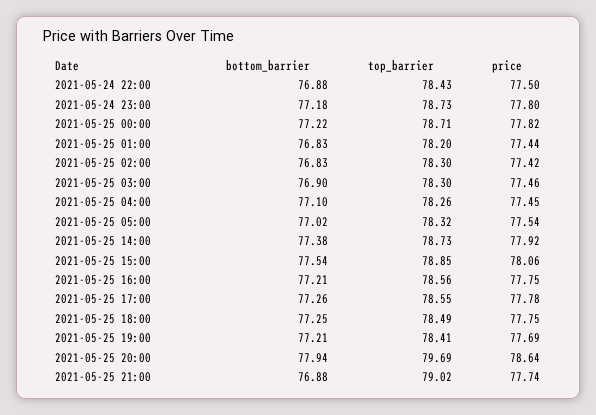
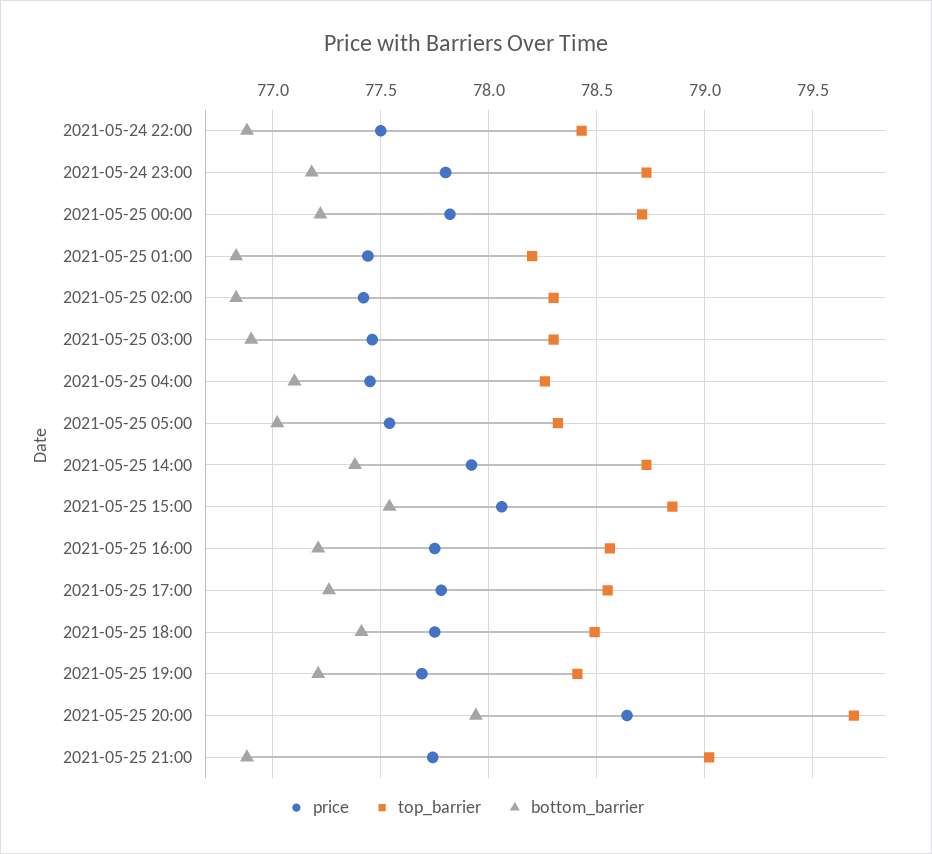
  {
    "bottom_barrier": {
      "2021-05-24 22:00": 76.88,
      "2021-05-24 23:00": 77.18,
      "2021-05-25 00:00": 77.22,
      "2021-05-25 01:00": 76.83,
      "2021-05-25 02:00": 76.83,
      "2021-05-25 03:00": 76.9,
      "2021-05-25 04:00": 77.1,
      "2021-05-25 05:00": 77.02,
      "2021-05-25 14:00": 77.38,
      "2021-05-25 15:00": 77.54,
      "2021-05-25 16:00": 77.21,
      "2021-05-25 17:00": 77.26,
-     "2021-05-25 18:00": 77.25,
+     "2021-05-25 18:00": 77.4,
      "2021-05-25 19:00": 77.21,
      "2021-05-25 20:00": 77.94,
      "2021-05-25 21:00": 76.88
    },
    "top_barrier": {
      "2021-05-24 22:00": 78.43,
      "2021-05-24 23:00": 78.73,
      "2021-05-25 00:00": 78.71,
      "2021-05-25 01:00": 78.2,
      "2021-05-25 02:00": 78.3,
      "2021-05-25 03:00": 78.3,
      "2021-05-25 04:00": 78.26,
      "2021-05-25 05:00": 78.32,
      "2021-05-25 14:00": 78.73,
      "2021-05-25 15:00": 78.85,
      "2021-05-25 16:00": 78.56,
      "2021-05-25 17:00": 78.55,
      "2021-05-25 18:00": 78.49,
      "2021-05-25 19:00": 78.41,
      "2021-05-25 20:00": 79.69,
      "2021-05-25 21:00": 79.02
    },
    "price": {
      "2021-05-24 22:00": 77.5,
      "2021-05-24 23:00": 77.8,
      "2021-05-25 00:00": 77.82,
      "2021-05-25 01:00": 77.44,
      "2021-05-25 02:00": 77.42,
      "2021-05-25 03:00": 77.46,
      "2021-05-25 04:00": 77.45,
      "2021-05-25 05:00": 77.54,
      "2021-05-25 14:00": 77.92,
      "2021-05-25 15:00": 78.06,
      "2021-05-25 16:00": 77.75,
      "2021-05-25 17:00": 77.78,
      "2021-05-25 18:00": 77.75,
      "2021-05-25 19:00": 77.69,
      "2021-05-25 20:00": 78.64,
      "2021-05-25 21:00": 77.74
    }
  }

